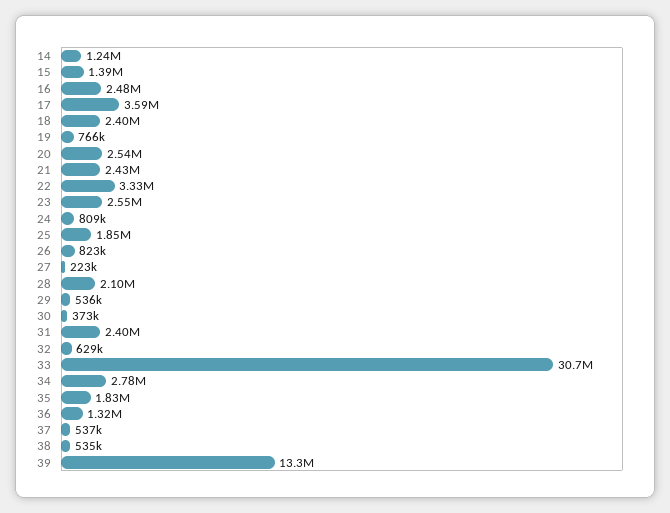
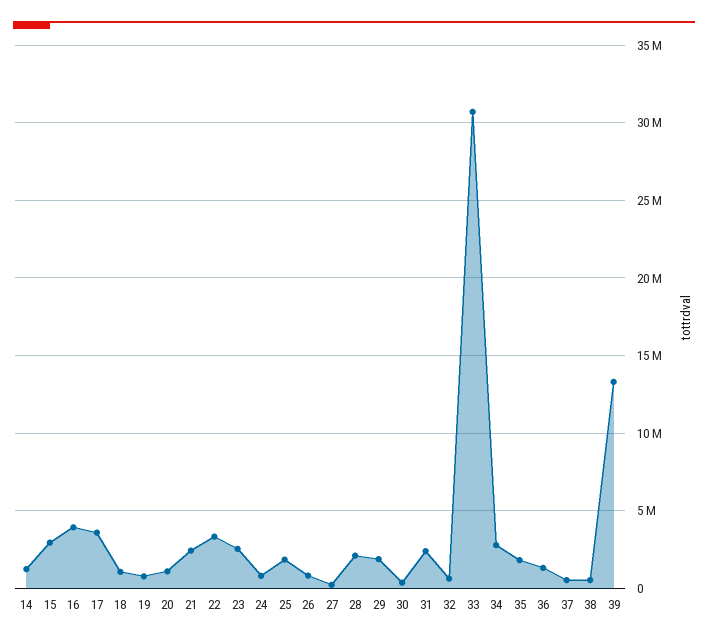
  {
    "14": 1240000,
-   "15": 1390000,
+   "15": 3000000,
-   "16": 2480000,
+   "16": 4000000,
    "17": 3590000,
-   "18": 2400000,
+   "18": 1000000,
    "19": 766000,
-   "20": 2540000,
+   "20": 1000000,
    "21": 2430000,
    "22": 3330000,
    "23": 2550000,
    "24": 809000,
    "25": 1850000,
    "26": 823000,
    "27": 223000,
    "28": 2100000,
-   "29": 536000,
+   "29": 2000000,
    "30": 373000,
    "31": 2400000,
    "32": 629000,
    "33": 30700000,
    "34": 2780000,
    "35": 1830000,
    "36": 1320000,
    "37": 537000,
    "38": 535000,
    "39": 13300000
  }

